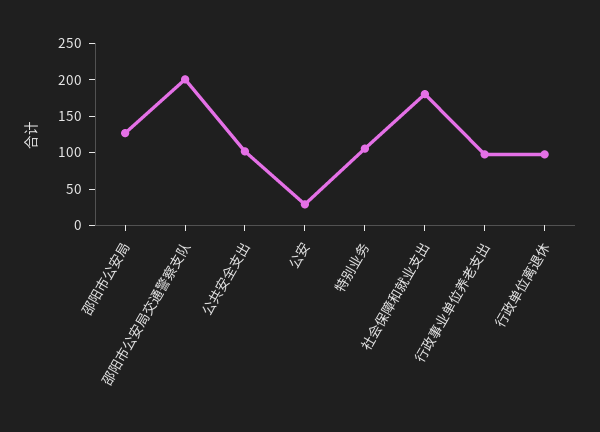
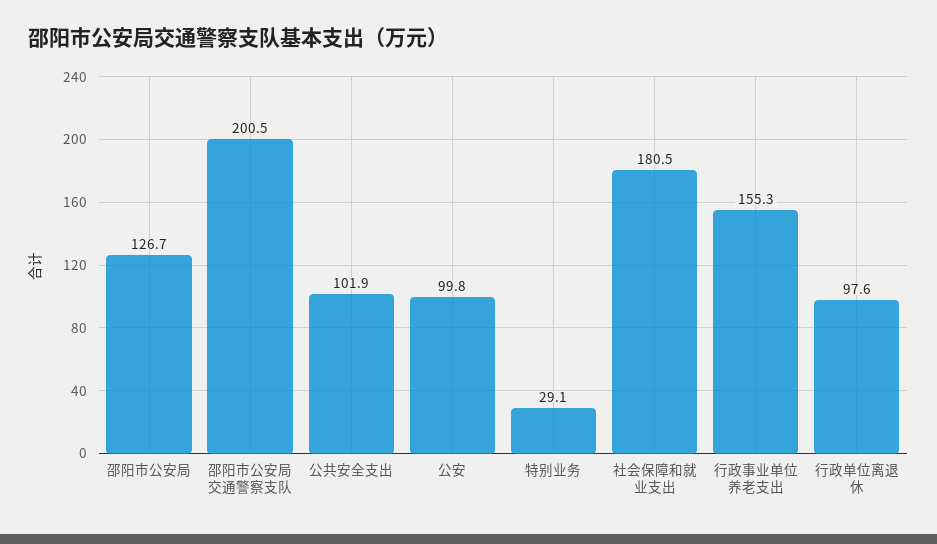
  {
    "邵阳市公安局": 126.7,
    "邵阳市公安局交通警察支队": 200.5,
    "公共安全支出": 101.9,
-   "公安": 25,
+   "公安": 99.8,
-   "特别业务": 100,
+   "特别业务": 29.1,
    "社会保障和就业支出": 180.5,
-   "行政事业单位养老支出": 100,
+   "行政事业单位养老支出": 155.3,
    "行政单位离退休": 97.6
  }

